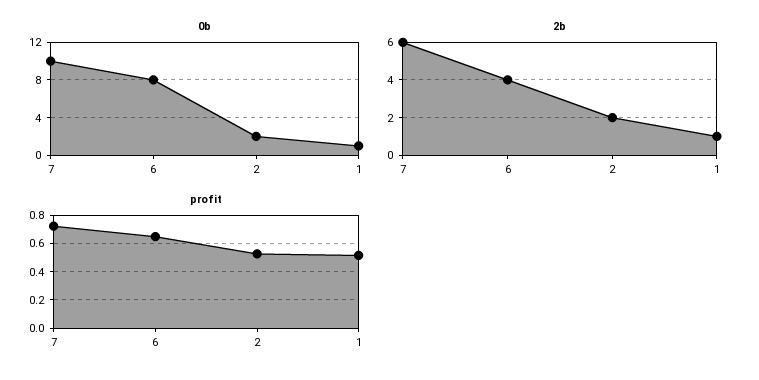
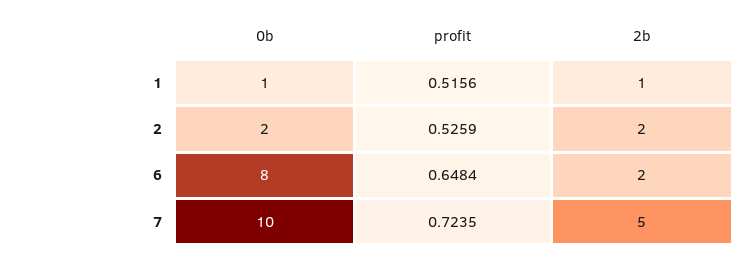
  {
    "0b": {
      "7": 10,
      "6": 8,
      "2": 2,
      "1": 1
    },
    "2b": {
-     "7": 6,
+     "7": 5,
-     "6": 4,
+     "6": 2,
      "2": 2,
      "1": 1
    },
    "profit": {
      "7": 0.7235,
      "6": 0.6484,
      "2": 0.5259,
      "1": 0.5156
    }
  }

